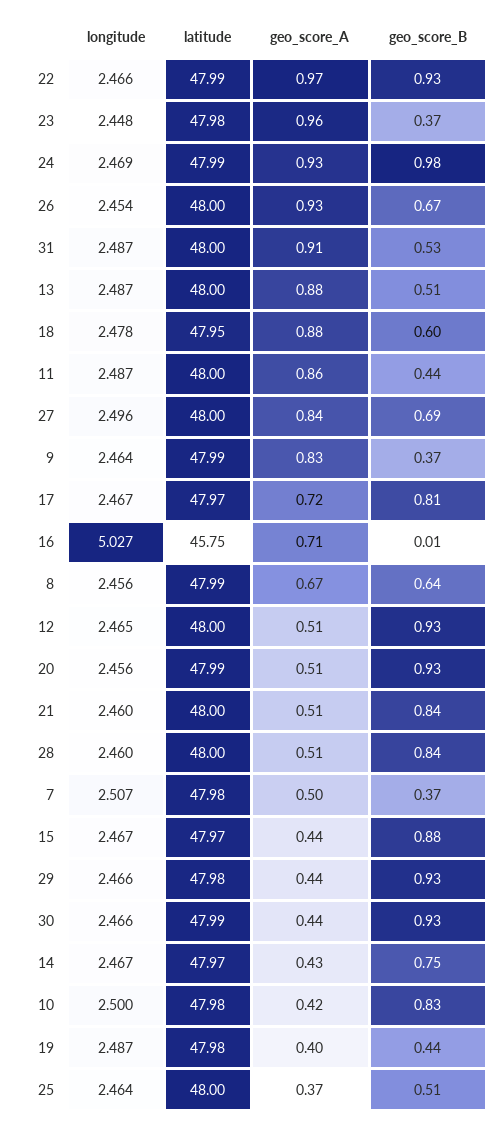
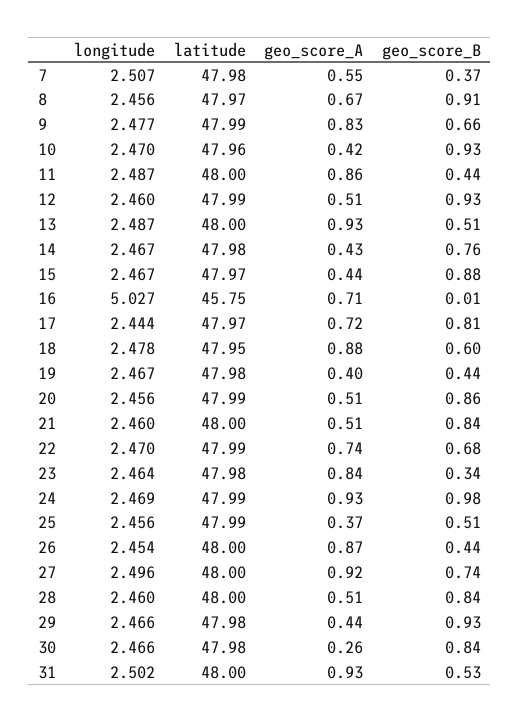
  {
    "longitude": {
-     "22": 2.466,
+     "22": 2.47,
-     "23": 2.448,
+     "23": 2.464,
      "24": 2.469,
      "26": 2.454,
-     "31": 2.487,
+     "31": 2.502,
      "13": 2.487,
      "18": 2.478,
      "11": 2.487,
      "27": 2.496,
-     "9": 2.464,
+     "9": 2.477,
-     "17": 2.467,
+     "17": 2.444,
      "16": 5.027,
      "8": 2.456,
-     "12": 2.465,
+     "12": 2.46,
      "20": 2.456,
      "21": 2.46,
      "28": 2.46,
      "7": 2.507,
      "15": 2.467,
      "29": 2.466,
      "30": 2.466,
      "14": 2.467,
-     "10": 2.5,
+     "10": 2.47,
-     "19": 2.487,
+     "19": 2.467,
-     "25": 2.464
+     "25": 2.456
    },
    "latitude": {
      "22": 47.99,
      "23": 47.98,
      "24": 47.99,
      "26": 48,
      "31": 48,
      "13": 48,
      "18": 47.95,
      "11": 48,
      "27": 48,
      "9": 47.99,
      "17": 47.97,
      "16": 45.75,
-     "8": 47.99,
+     "8": 47.97,
-     "12": 48,
+     "12": 47.99,
      "20": 47.99,
      "21": 48,
      "28": 48,
      "7": 47.98,
      "15": 47.97,
      "29": 47.98,
-     "30": 47.99,
+     "30": 47.98,
-     "14": 47.97,
+     "14": 47.98,
-     "10": 47.98,
+     "10": 47.96,
      "19": 47.98,
-     "25": 48
+     "25": 47.99
    },
    "geo_score_A": {
-     "22": 0.97,
+     "22": 0.74,
-     "23": 0.96,
+     "23": 0.84,
      "24": 0.93,
-     "26": 0.93,
+     "26": 0.87,
-     "31": 0.91,
+     "31": 0.93,
-     "13": 0.88,
+     "13": 0.93,
      "18": 0.88,
      "11": 0.86,
-     "27": 0.84,
+     "27": 0.92,
      "9": 0.83,
      "17": 0.72,
      "16": 0.71,
      "8": 0.67,
      "12": 0.51,
      "20": 0.51,
      "21": 0.51,
      "28": 0.51,
-     "7": 0.5,
+     "7": 0.55,
      "15": 0.44,
      "29": 0.44,
-     "30": 0.44,
+     "30": 0.26,
      "14": 0.43,
      "10": 0.42,
      "19": 0.4,
      "25": 0.37
    },
    "geo_score_B": {
-     "22": 0.93,
+     "22": 0.68,
-     "23": 0.37,
+     "23": 0.34,
      "24": 0.98,
-     "26": 0.67,
+     "26": 0.44,
      "31": 0.53,
      "13": 0.51,
      "18": 0.6,
      "11": 0.44,
-     "27": 0.69,
+     "27": 0.74,
-     "9": 0.37,
+     "9": 0.66,
      "17": 0.81,
      "16": 0.01,
-     "8": 0.64,
+     "8": 0.91,
      "12": 0.93,
-     "20": 0.93,
+     "20": 0.86,
      "21": 0.84,
      "28": 0.84,
      "7": 0.37,
      "15": 0.88,
      "29": 0.93,
-     "30": 0.93,
+     "30": 0.84,
-     "14": 0.75,
+     "14": 0.76,
-     "10": 0.83,
+     "10": 0.93,
      "19": 0.44,
      "25": 0.51
    }
  }

